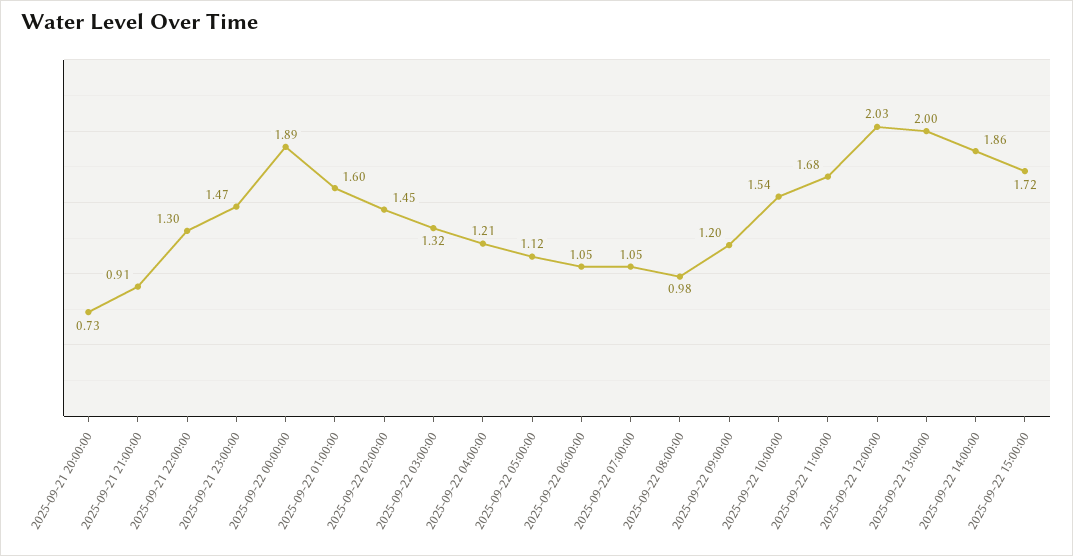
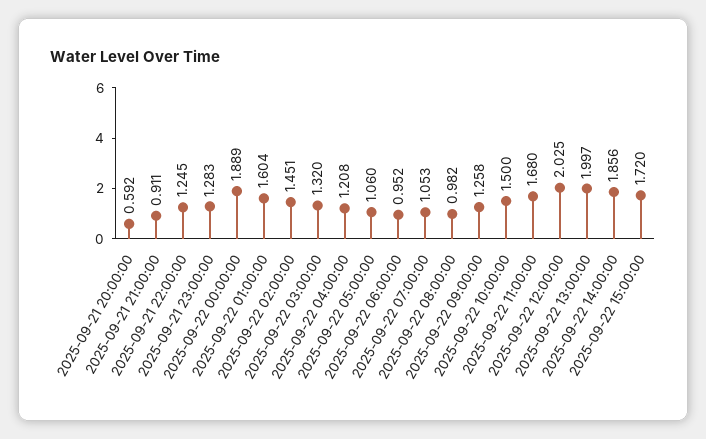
  {
-   "2025-09-21 20:00:00": 0.73,
+   "2025-09-21 20:00:00": 0.592,
    "2025-09-21 21:00:00": 0.911,
-   "2025-09-21 22:00:00": 1.3,
+   "2025-09-21 22:00:00": 1.245,
-   "2025-09-21 23:00:00": 1.47,
+   "2025-09-21 23:00:00": 1.283,
    "2025-09-22 00:00:00": 1.889,
    "2025-09-22 01:00:00": 1.604,
    "2025-09-22 02:00:00": 1.451,
    "2025-09-22 03:00:00": 1.32,
    "2025-09-22 04:00:00": 1.208,
-   "2025-09-22 05:00:00": 1.12,
+   "2025-09-22 05:00:00": 1.06,
-   "2025-09-22 06:00:00": 1.05,
+   "2025-09-22 06:00:00": 0.952,
    "2025-09-22 07:00:00": 1.053,
    "2025-09-22 08:00:00": 0.982,
-   "2025-09-22 09:00:00": 1.2,
+   "2025-09-22 09:00:00": 1.258,
-   "2025-09-22 10:00:00": 1.54,
+   "2025-09-22 10:00:00": 1.5,
    "2025-09-22 11:00:00": 1.68,
    "2025-09-22 12:00:00": 2.025,
    "2025-09-22 13:00:00": 1.997,
    "2025-09-22 14:00:00": 1.856,
    "2025-09-22 15:00:00": 1.72
  }

